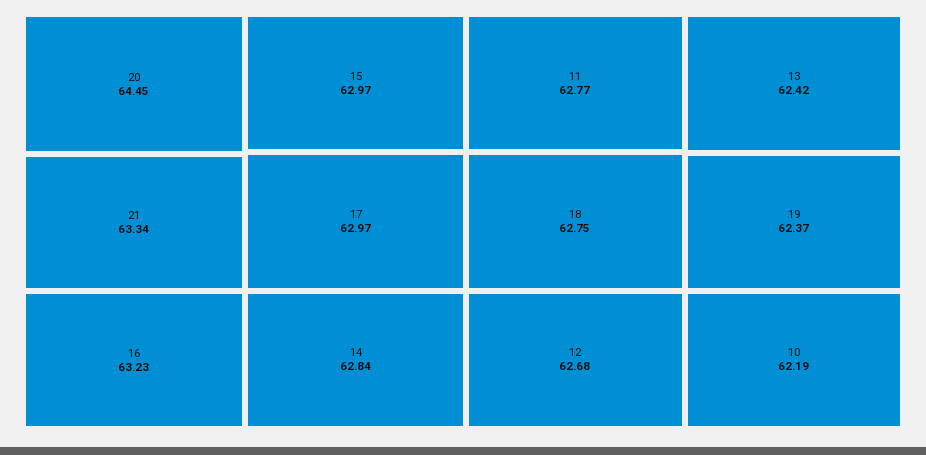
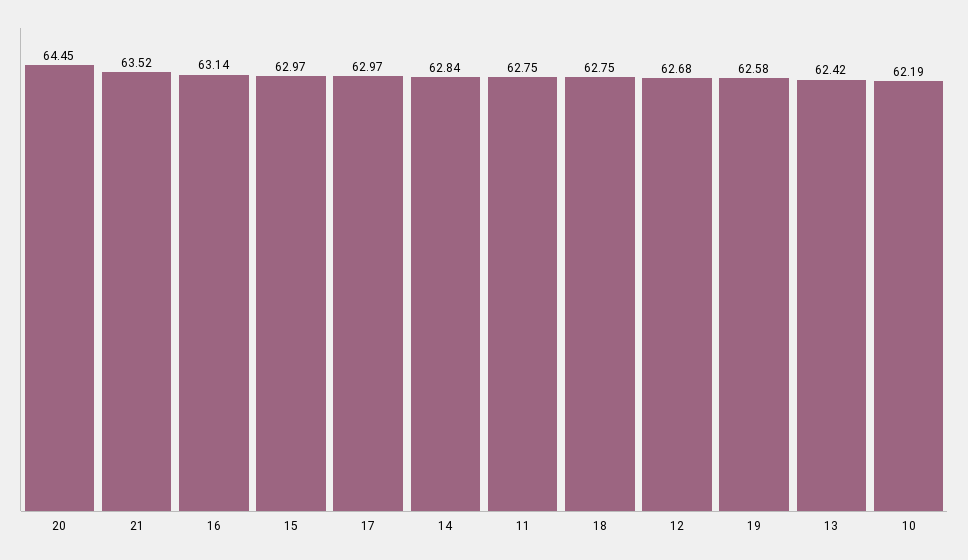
  {
    "20": 64.45,
-   "21": 63.34,
+   "21": 63.52,
-   "16": 63.23,
+   "16": 63.14,
    "15": 62.97,
    "17": 62.97,
    "14": 62.84,
-   "11": 62.77,
+   "11": 62.75,
    "18": 62.75,
    "12": 62.68,
    "13": 62.42,
-   "19": 62.37,
+   "19": 62.58,
    "10": 62.19
  }

